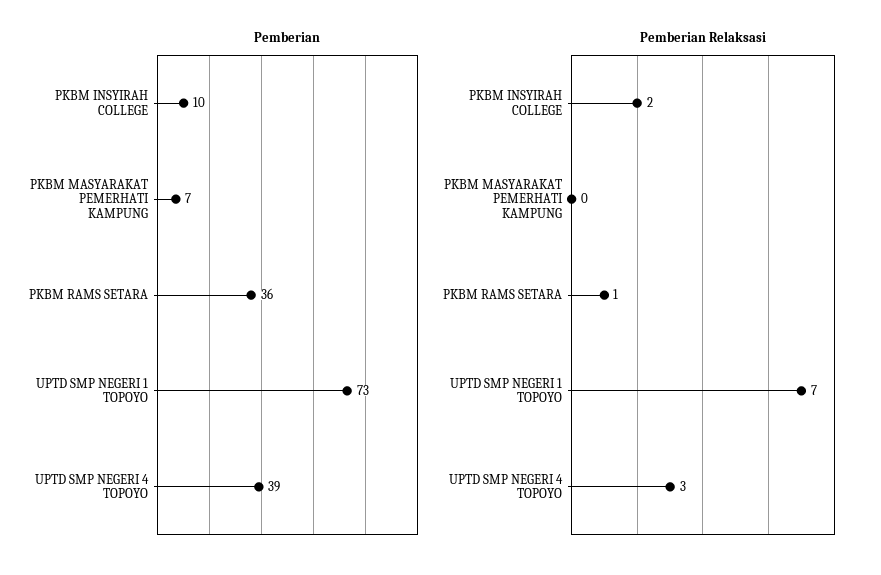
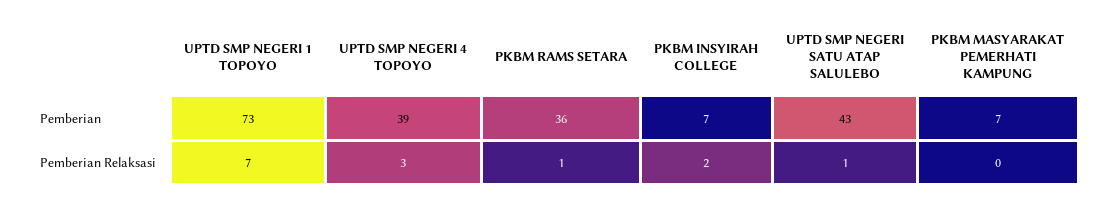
  {
    "Pemberian": {
-     "PKBM INSYIRAH COLLEGE": 10,
+     "PKBM INSYIRAH COLLEGE": 7,
      "PKBM MASYARAKAT PEMERHATI KAMPUNG": 7,
      "PKBM RAMS SETARA": 36,
      "UPTD SMP NEGERI 1 TOPOYO": 73,
-     "UPTD SMP NEGERI 4 TOPOYO": 39
+     "UPTD SMP NEGERI 4 TOPOYO": 39,
+     "UPTD SMP NEGERI SATU ATAP SALULEBO": 43
    },
    "Pemberian Relaksasi": {
      "PKBM INSYIRAH COLLEGE": 2,
      "PKBM MASYARAKAT PEMERHATI KAMPUNG": 0,
      "PKBM RAMS SETARA": 1,
      "UPTD SMP NEGERI 1 TOPOYO": 7,
-     "UPTD SMP NEGERI 4 TOPOYO": 3
+     "UPTD SMP NEGERI 4 TOPOYO": 3,
+     "UPTD SMP NEGERI SATU ATAP SALULEBO": 1
    }
  }

